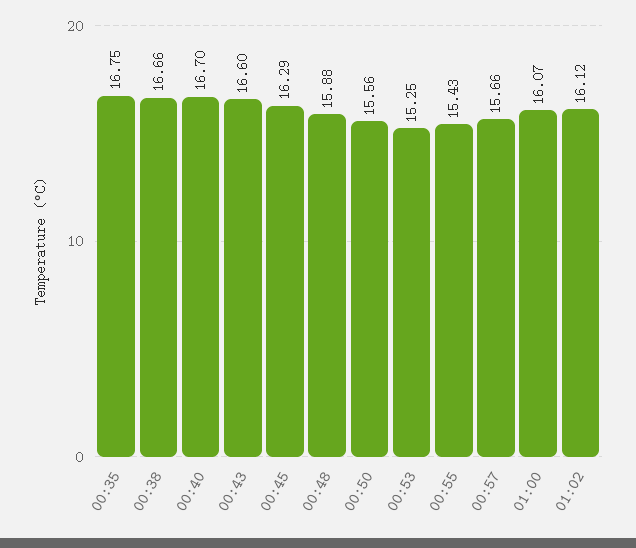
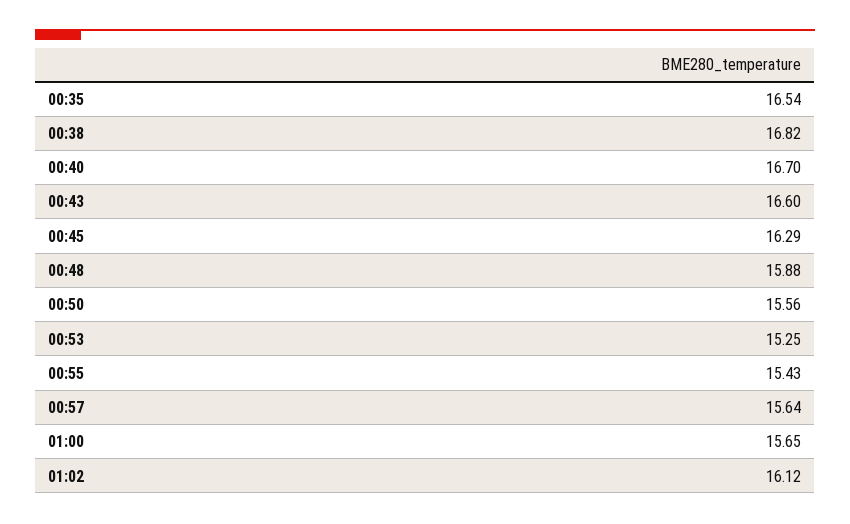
  {
-   "00:35": 16.75,
+   "00:35": 16.54,
-   "00:38": 16.66,
+   "00:38": 16.82,
    "00:40": 16.7,
    "00:43": 16.6,
    "00:45": 16.29,
    "00:48": 15.88,
    "00:50": 15.56,
    "00:53": 15.25,
    "00:55": 15.43,
-   "00:57": 15.66,
+   "00:57": 15.64,
-   "01:00": 16.07,
+   "01:00": 15.65,
    "01:02": 16.12
  }

